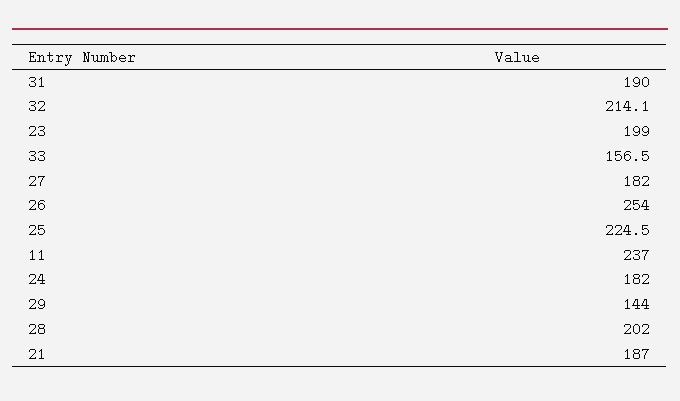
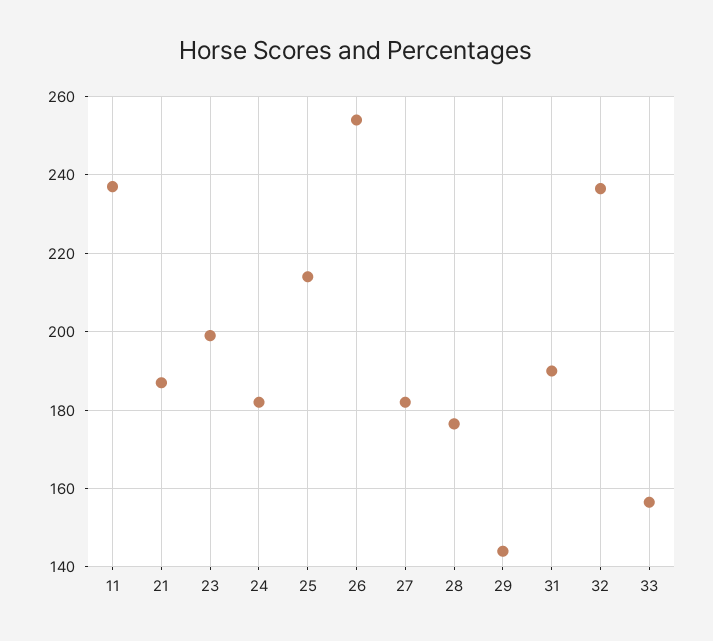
  {
    "31": 190,
-   "32": 214.1,
+   "32": 236,
    "23": 199,
    "33": 156.5,
    "27": 182,
    "26": 254,
-   "25": 224.5,
+   "25": 214,
    "11": 237,
    "24": 182,
    "29": 144,
-   "28": 202,
+   "28": 176,
    "21": 187
  }

